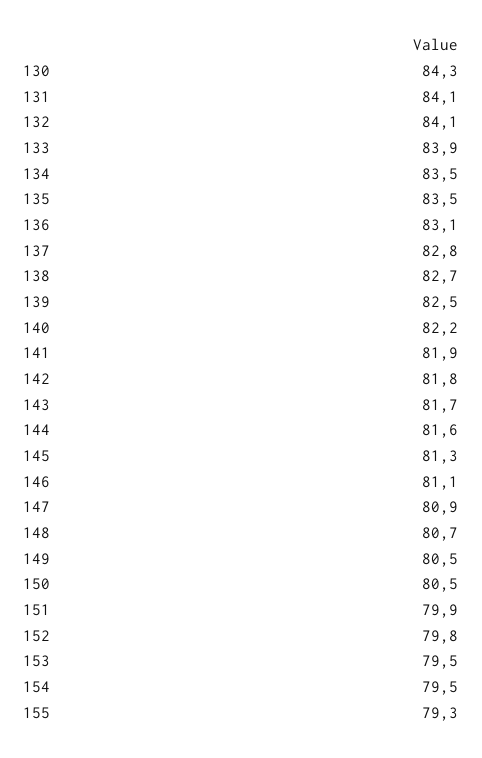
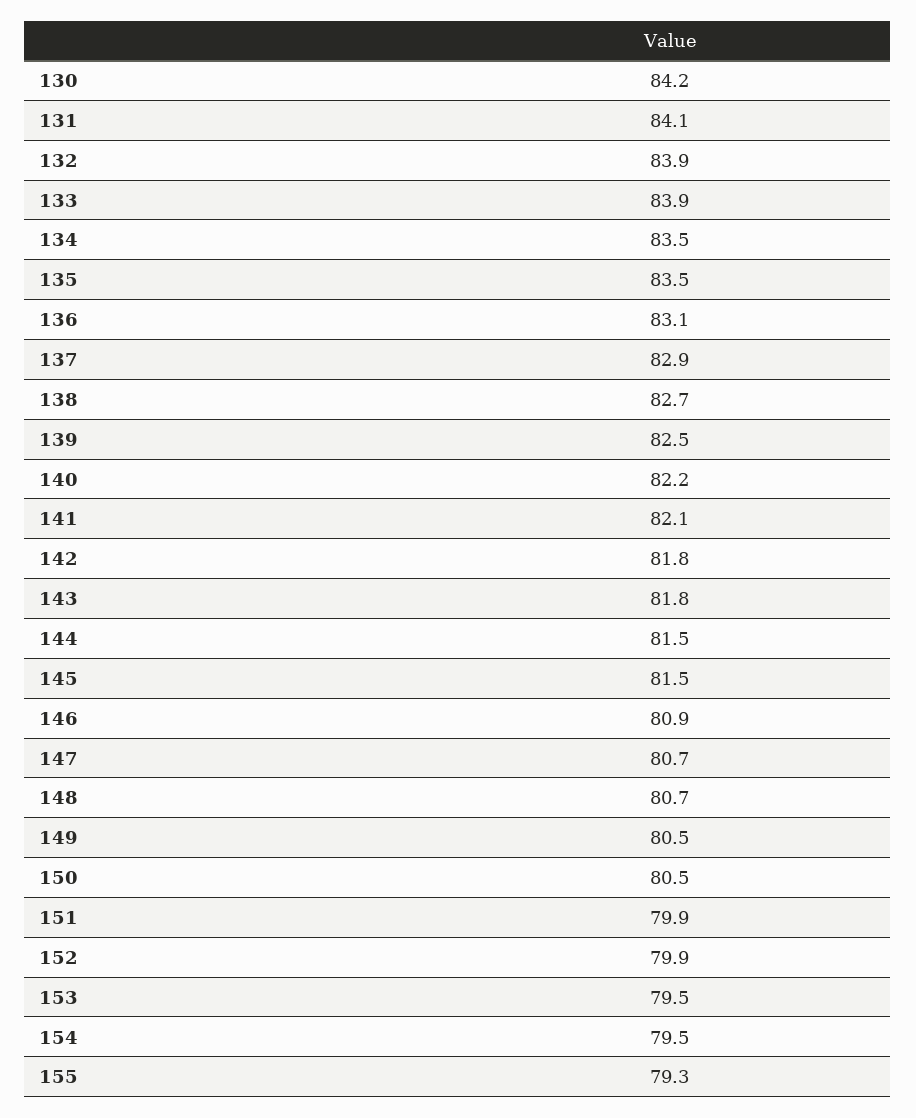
  {
-   "130": 84.3,
+   "130": 84.2,
    "131": 84.1,
-   "132": 84.1,
+   "132": 83.9,
    "133": 83.9,
    "134": 83.5,
    "135": 83.5,
    "136": 83.1,
-   "137": 82.8,
+   "137": 82.9,
    "138": 82.7,
    "139": 82.5,
    "140": 82.2,
-   "141": 81.9,
+   "141": 82.1,
    "142": 81.8,
-   "143": 81.7,
+   "143": 81.8,
-   "144": 81.6,
+   "144": 81.5,
-   "145": 81.3,
+   "145": 81.5,
-   "146": 81.1,
+   "146": 80.9,
-   "147": 80.9,
+   "147": 80.7,
    "148": 80.7,
    "149": 80.5,
    "150": 80.5,
    "151": 79.9,
-   "152": 79.8,
+   "152": 79.9,
    "153": 79.5,
    "154": 79.5,
    "155": 79.3
  }

